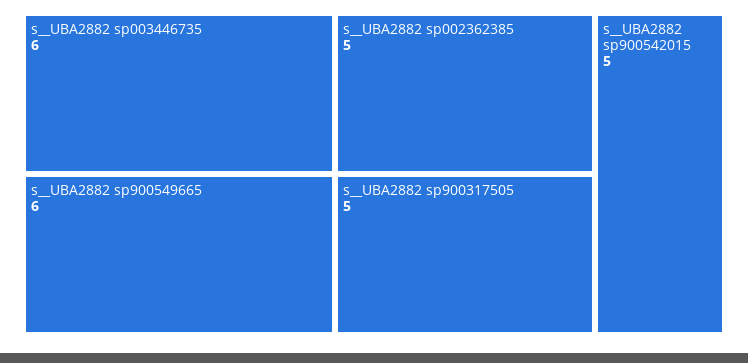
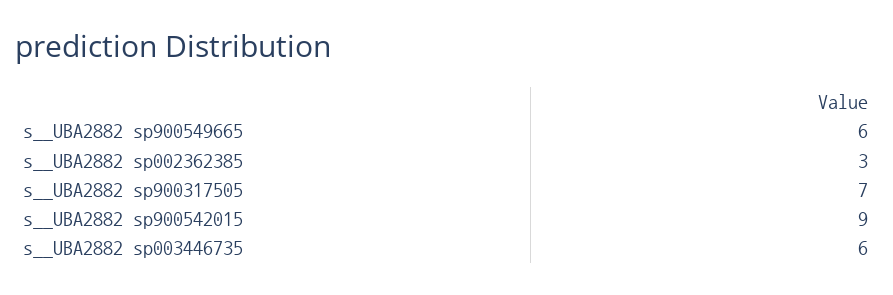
  {
    "s__UBA2882 sp003446735": 6,
    "s__UBA2882 sp900549665": 6,
-   "s__UBA2882 sp002362385": 5,
+   "s__UBA2882 sp002362385": 3,
-   "s__UBA2882 sp900317505": 5,
+   "s__UBA2882 sp900317505": 7,
-   "s__UBA2882 sp900542015": 5
+   "s__UBA2882 sp900542015": 9
  }

